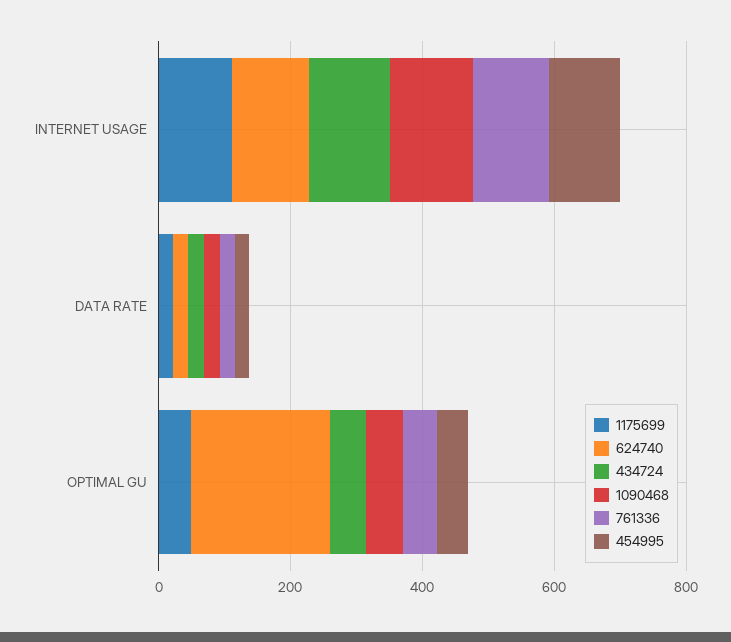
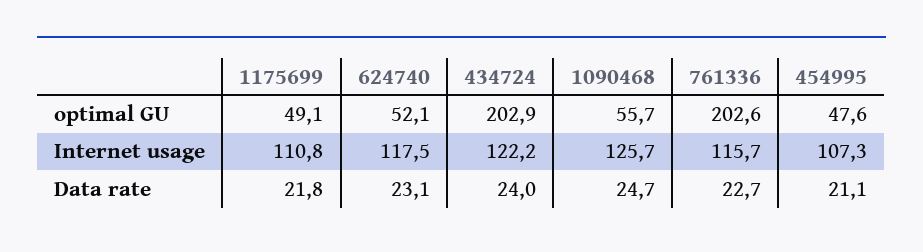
  {
    "1175699": {
      "INTERNET USAGE": 110.8,
      "DATA RATE": 21.8,
      "OPTIMAL GU": 49.1
    },
    "624740": {
      "INTERNET USAGE": 117.5,
      "DATA RATE": 23.1,
-     "OPTIMAL GU": 200
+     "OPTIMAL GU": 52.1
    },
    "434724": {
      "INTERNET USAGE": 122.2,
      "DATA RATE": 24,
-     "OPTIMAL GU": 50
+     "OPTIMAL GU": 202.9
    },
    "1090468": {
      "INTERNET USAGE": 125.7,
      "DATA RATE": 24.7,
      "OPTIMAL GU": 55.7
    },
    "761336": {
      "INTERNET USAGE": 115.7,
      "DATA RATE": 22.7,
-     "OPTIMAL GU": 50
+     "OPTIMAL GU": 202.6
    },
    "454995": {
      "INTERNET USAGE": 107.3,
      "DATA RATE": 21.1,
      "OPTIMAL GU": 47.6
    }
  }

